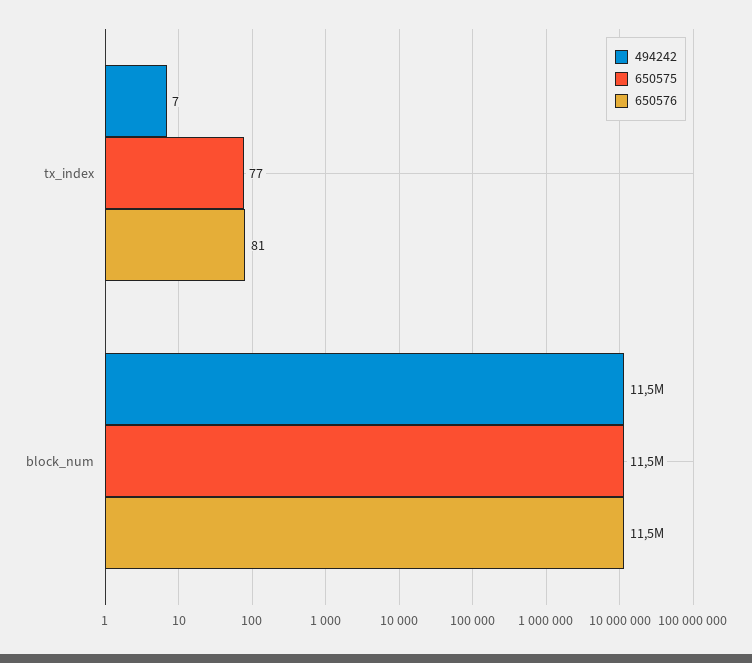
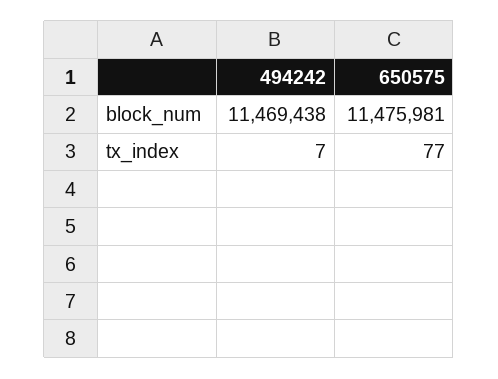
  {
    "494242": {
      "tx_index": 7,
      "block_num": 11469438
    },
    "650575": {
      "tx_index": 77,
      "block_num": 11475981
-   },
+   }
-   "650576": {
-     "tx_index": 81,
-     "block_num": 11500000
-   }
  }

